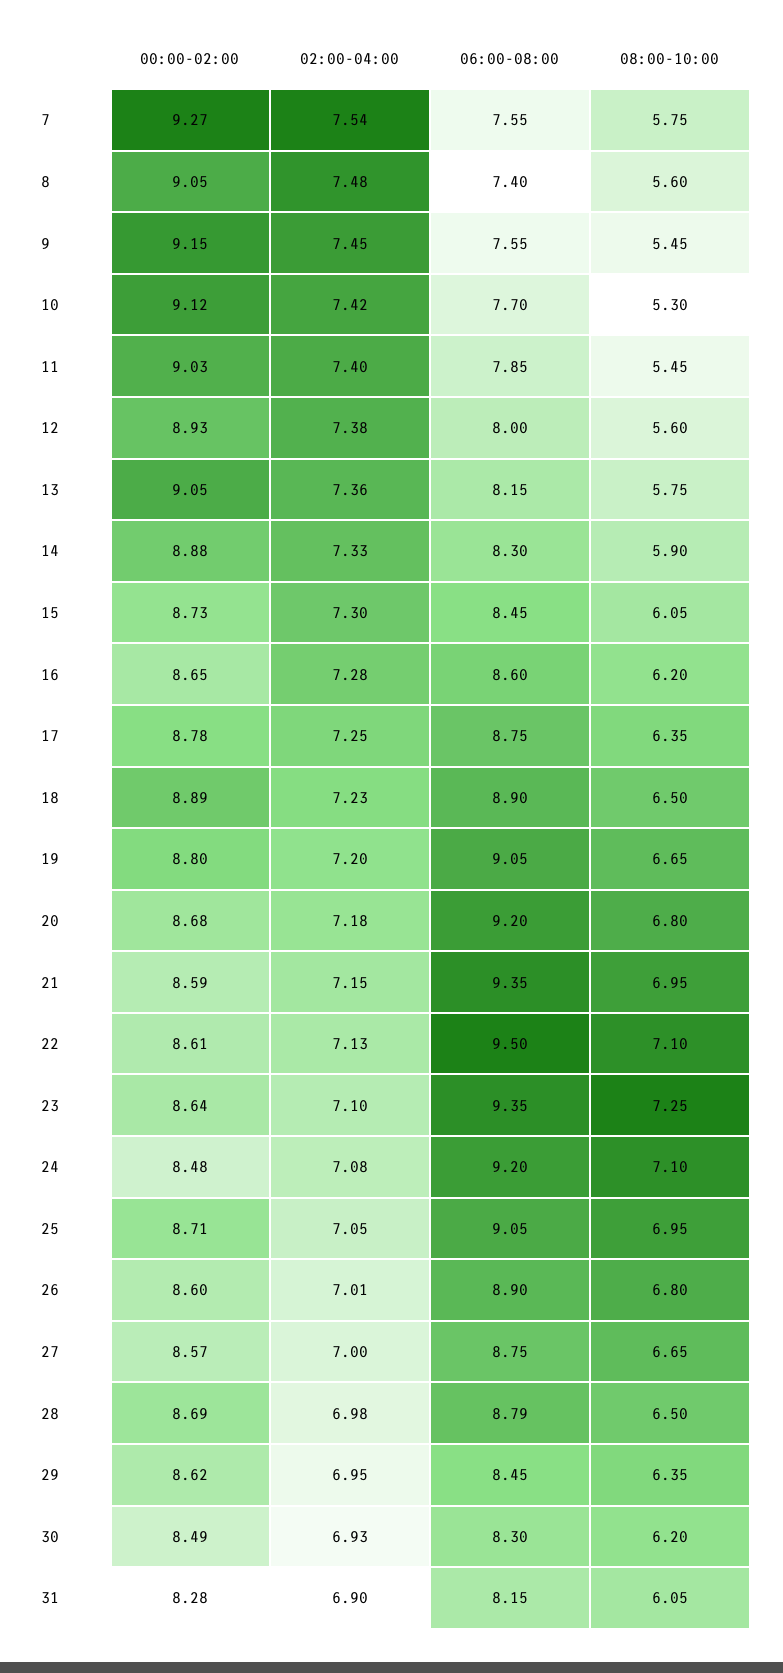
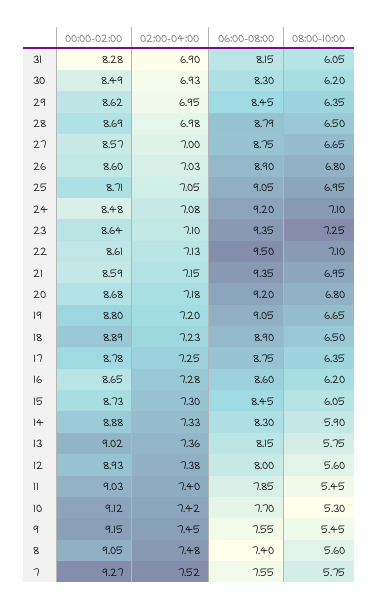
  {
    "00:00-02:00": {
      "7": 9.27,
      "8": 9.05,
      "9": 9.15,
      "10": 9.12,
      "11": 9.03,
      "12": 8.93,
-     "13": 9.05,
+     "13": 9.02,
      "14": 8.88,
      "15": 8.73,
      "16": 8.65,
      "17": 8.78,
      "18": 8.89,
      "19": 8.8,
      "20": 8.68,
      "21": 8.59,
      "22": 8.61,
      "23": 8.64,
      "24": 8.48,
      "25": 8.71,
      "26": 8.6,
      "27": 8.57,
      "28": 8.69,
      "29": 8.62,
      "30": 8.49,
      "31": 8.28
    },
    "02:00-04:00": {
-     "7": 7.54,
+     "7": 7.52,
      "8": 7.48,
      "9": 7.45,
      "10": 7.42,
      "11": 7.4,
      "12": 7.38,
      "13": 7.36,
      "14": 7.33,
      "15": 7.3,
      "16": 7.28,
      "17": 7.25,
      "18": 7.23,
      "19": 7.2,
      "20": 7.18,
      "21": 7.15,
      "22": 7.13,
      "23": 7.1,
      "24": 7.08,
      "25": 7.05,
-     "26": 7.01,
+     "26": 7.03,
      "27": 7,
      "28": 6.98,
      "29": 6.95,
      "30": 6.93,
      "31": 6.9
    },
    "06:00-08:00": {
      "7": 7.55,
      "8": 7.4,
      "9": 7.55,
      "10": 7.7,
      "11": 7.85,
      "12": 8,
      "13": 8.15,
      "14": 8.3,
      "15": 8.45,
      "16": 8.6,
      "17": 8.75,
      "18": 8.9,
      "19": 9.05,
      "20": 9.2,
      "21": 9.35,
      "22": 9.5,
      "23": 9.35,
      "24": 9.2,
      "25": 9.05,
      "26": 8.9,
      "27": 8.75,
      "28": 8.79,
      "29": 8.45,
      "30": 8.3,
      "31": 8.15
    },
    "08:00-10:00": {
      "7": 5.75,
      "8": 5.6,
      "9": 5.45,
      "10": 5.3,
      "11": 5.45,
      "12": 5.6,
      "13": 5.75,
      "14": 5.9,
      "15": 6.05,
      "16": 6.2,
      "17": 6.35,
      "18": 6.5,
      "19": 6.65,
      "20": 6.8,
      "21": 6.95,
      "22": 7.1,
      "23": 7.25,
      "24": 7.1,
      "25": 6.95,
      "26": 6.8,
      "27": 6.65,
      "28": 6.5,
      "29": 6.35,
      "30": 6.2,
      "31": 6.05
    }
  }

